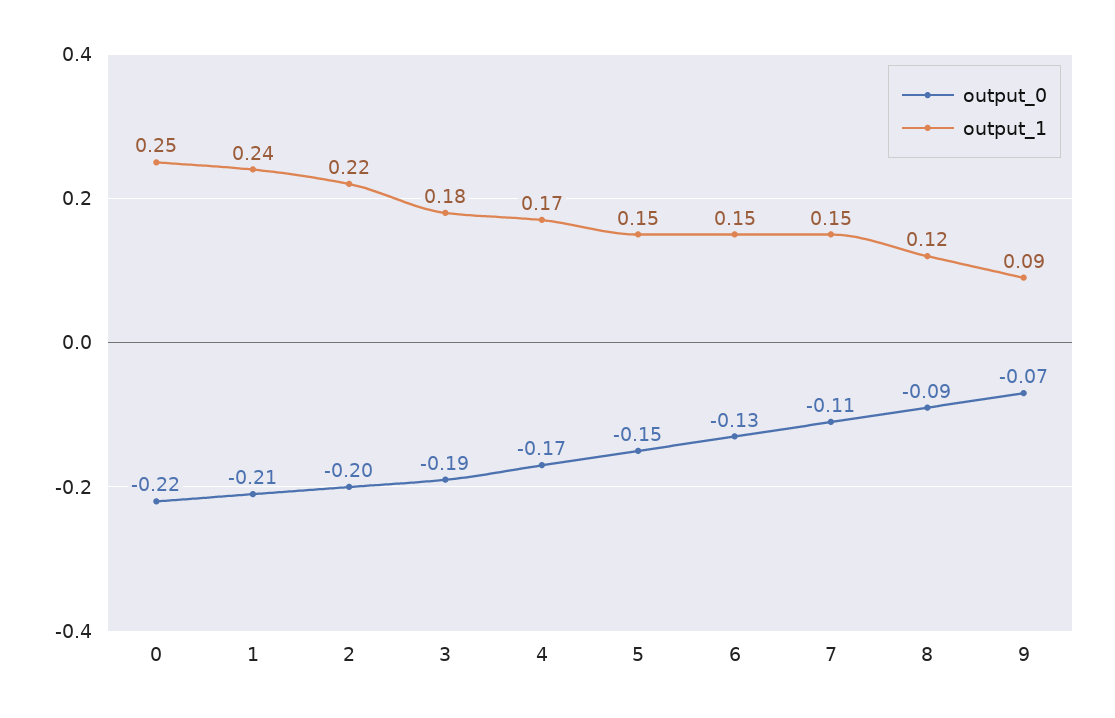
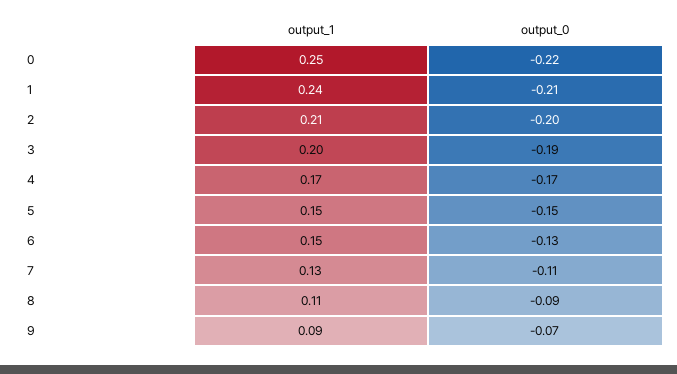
  {
    "output_0": {
      "0": -0.22,
      "1": -0.21,
      "2": -0.2,
      "3": -0.19,
      "4": -0.17,
      "5": -0.15,
      "6": -0.13,
      "7": -0.11,
      "8": -0.09,
      "9": -0.07
    },
    "output_1": {
      "0": 0.25,
      "1": 0.24,
-     "2": 0.22,
+     "2": 0.21,
-     "3": 0.18,
+     "3": 0.2,
      "4": 0.17,
      "5": 0.15,
      "6": 0.15,
-     "7": 0.15,
+     "7": 0.13,
-     "8": 0.12,
+     "8": 0.11,
      "9": 0.09
    }
  }

